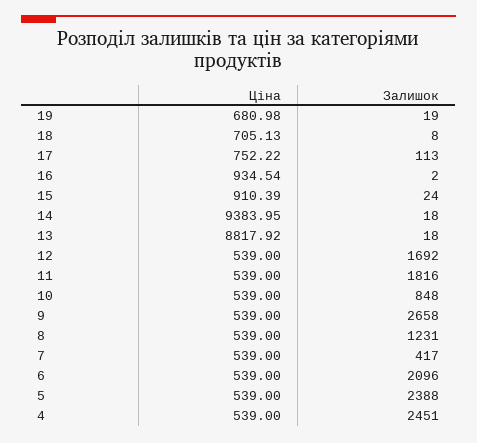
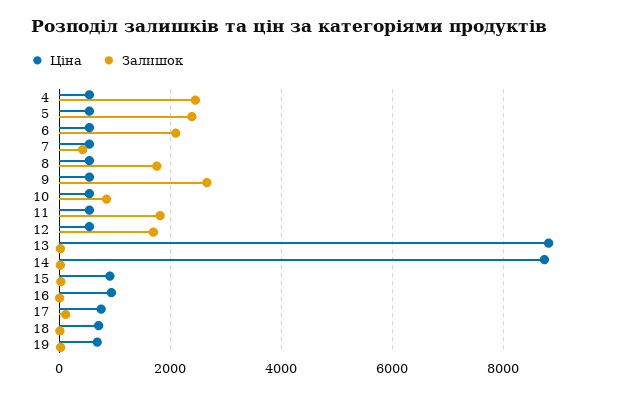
  {
    "Ціна": {
      "19": 680.98,
      "18": 705.13,
      "17": 752.22,
      "16": 934.54,
      "15": 910.39,
-     "14": 9383.95,
+     "14": 8800,
      "13": 8817.92,
      "12": 539,
      "11": 539,
      "10": 539,
      "9": 539,
      "8": 539,
      "7": 539,
      "6": 539,
      "5": 539,
      "4": 539
    },
    "Залишок": {
      "19": 19,
      "18": 8,
      "17": 113,
      "16": 2,
      "15": 24,
      "14": 18,
      "13": 18,
      "12": 1692,
      "11": 1816,
      "10": 848,
      "9": 2658,
-     "8": 1231,
+     "8": 1800,
      "7": 417,
      "6": 2096,
      "5": 2388,
      "4": 2451
    }
  }

